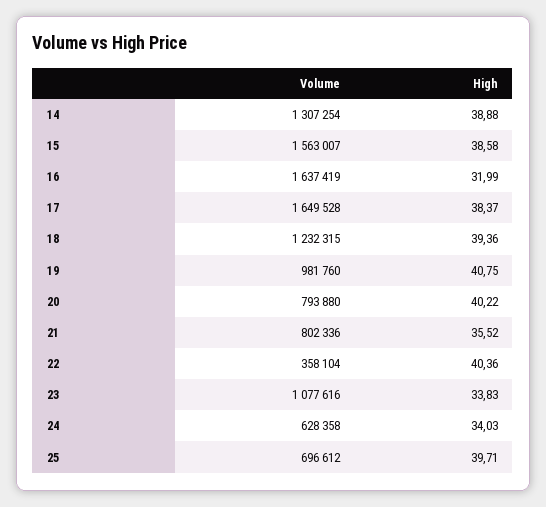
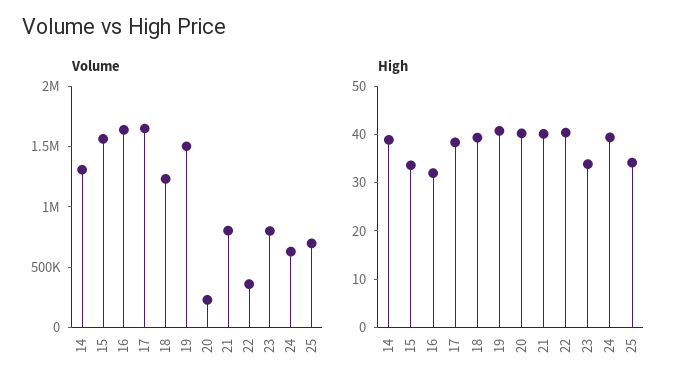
  {
    "Volume": {
      "14": 1307254,
      "15": 1563007,
      "16": 1637419,
      "17": 1649528,
      "18": 1232315,
-     "19": 981760,
+     "19": 1500000,
-     "20": 793880,
+     "20": 200000,
      "21": 802336,
      "22": 358104,
-     "23": 1077616,
+     "23": 800000,
      "24": 628358,
      "25": 696612
    },
    "High": {
      "14": 38.88,
-     "15": 38.58,
+     "15": 34,
      "16": 31.99,
      "17": 38.37,
      "18": 39.36,
      "19": 40.75,
      "20": 40.22,
-     "21": 35.52,
+     "21": 40,
      "22": 40.36,
      "23": 33.83,
-     "24": 34.03,
+     "24": 40,
-     "25": 39.71
+     "25": 34
    }
  }

